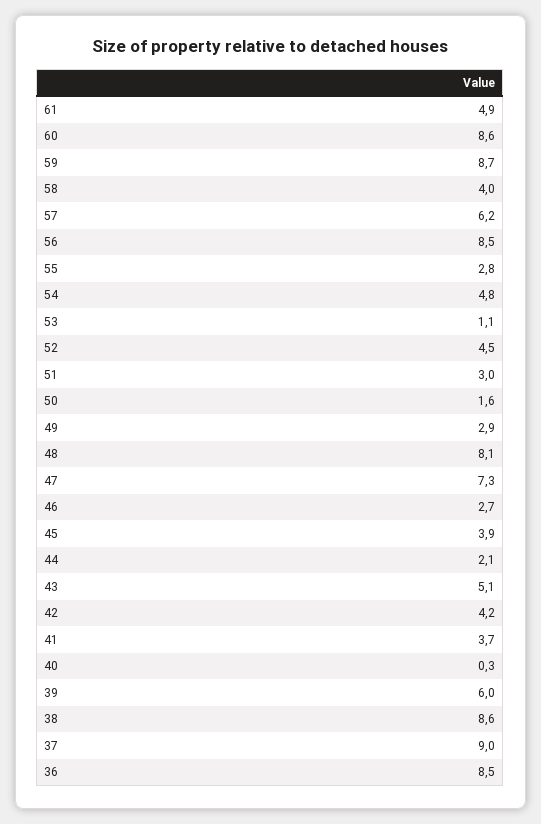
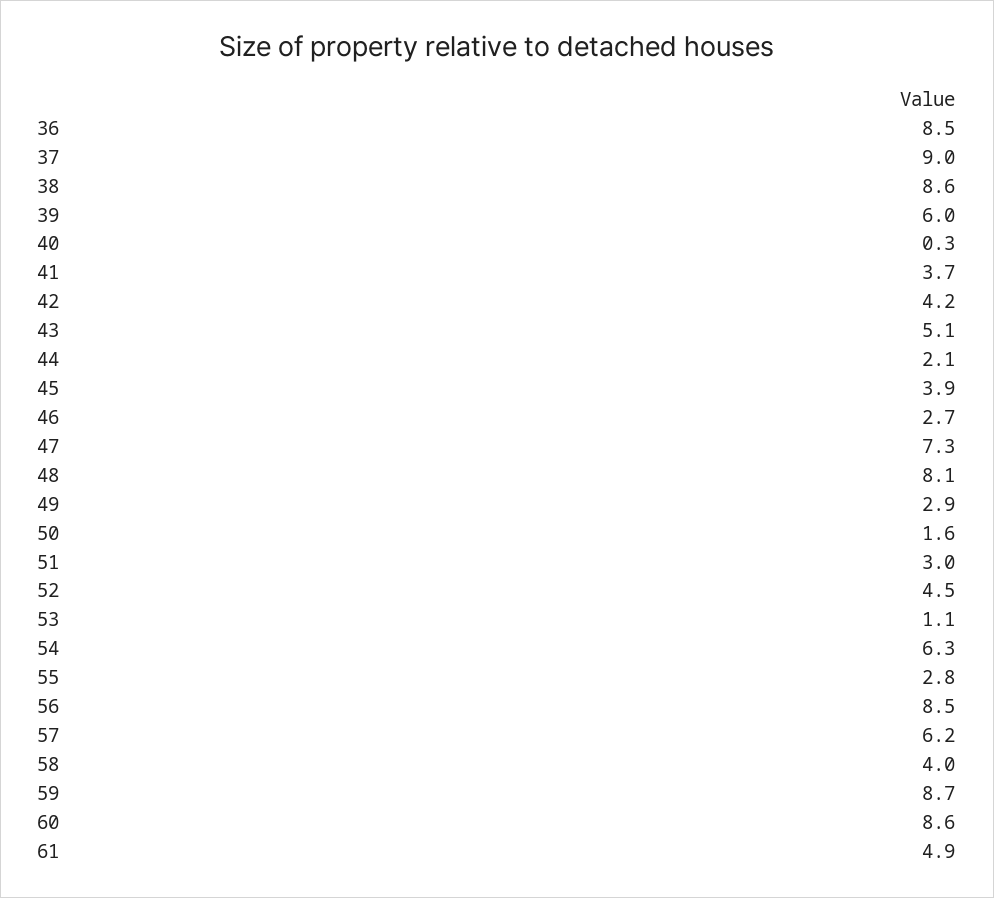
  {
    "61": 4.9,
    "60": 8.6,
    "59": 8.7,
    "58": 4,
    "57": 6.2,
    "56": 8.5,
    "55": 2.8,
-   "54": 4.8,
+   "54": 6.3,
    "53": 1.1,
    "52": 4.5,
    "51": 3,
    "50": 1.6,
    "49": 2.9,
    "48": 8.1,
    "47": 7.3,
    "46": 2.7,
    "45": 3.9,
    "44": 2.1,
    "43": 5.1,
    "42": 4.2,
    "41": 3.7,
    "40": 0.3,
    "39": 6,
    "38": 8.6,
    "37": 9,
    "36": 8.5
  }

